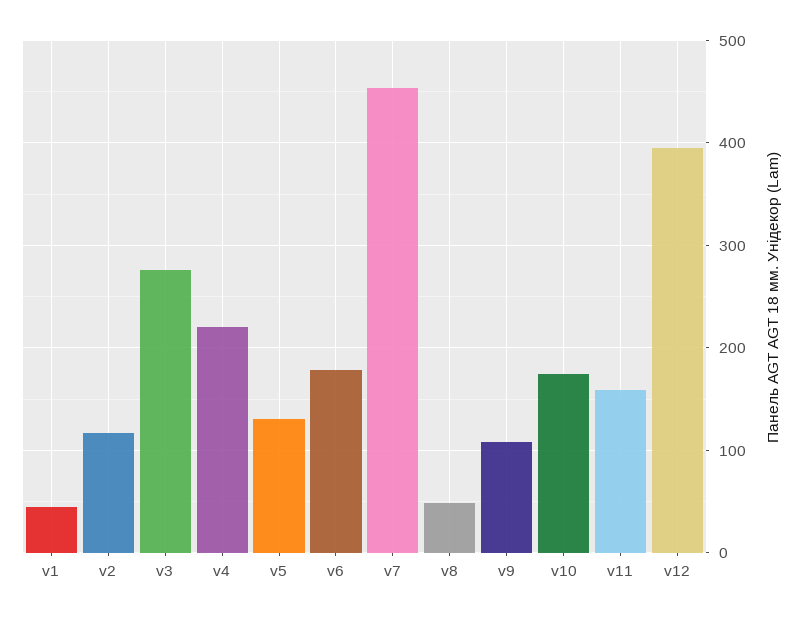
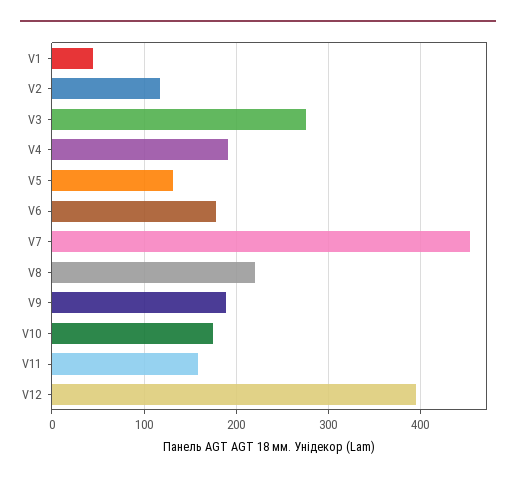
  {
    "v1": 50,
    "v2": 120,
    "v3": 280,
-   "v4": 220,
+   "v4": 190,
    "v5": 130,
    "v6": 180,
    "v7": 450,
-   "v8": 50,
+   "v8": 220,
-   "v9": 110,
+   "v9": 190,
    "v10": 180,
    "v11": 160,
    "v12": 400
  }

